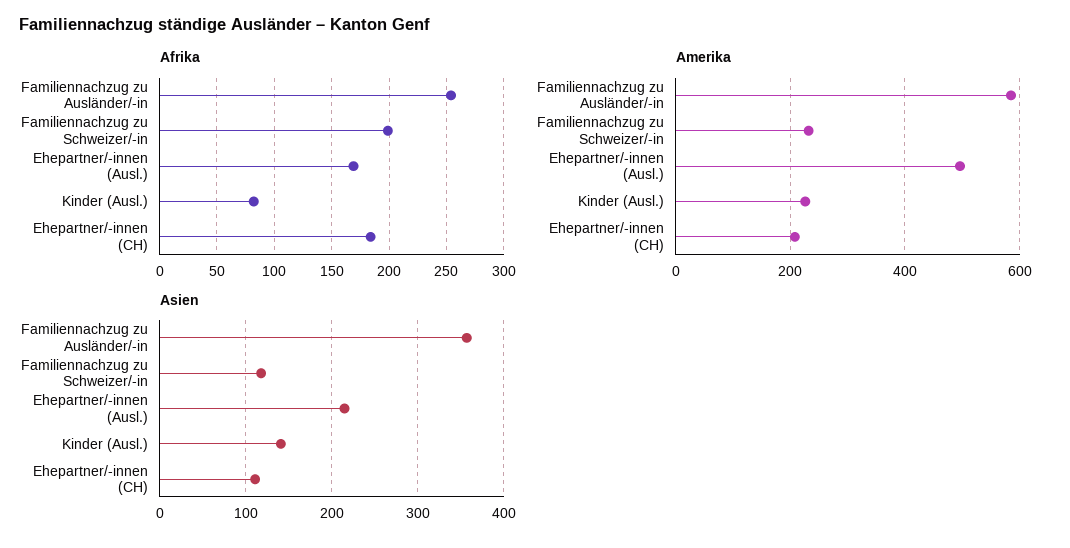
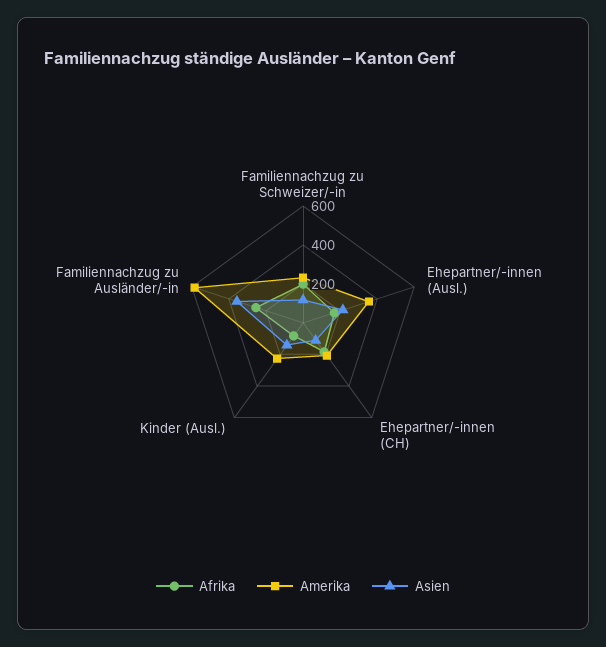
  {
    "Afrika": {
      "Familiennachzug zu Ausländer/-in": 250,
      "Familiennachzug zu Schweizer/-in": 200,
      "Ehepartner/-innen (Ausl.)": 170,
      "Kinder (Ausl.)": 80,
      "Ehepartner/-innen (CH)": 180
    },
    "Amerika": {
      "Familiennachzug zu Ausländer/-in": 580,
      "Familiennachzug zu Schweizer/-in": 240,
-     "Ehepartner/-innen (Ausl.)": 500,
+     "Ehepartner/-innen (Ausl.)": 350,
      "Kinder (Ausl.)": 220,
      "Ehepartner/-innen (CH)": 200
    },
    "Asien": {
      "Familiennachzug zu Ausländer/-in": 360,
      "Familiennachzug zu Schweizer/-in": 120,
      "Ehepartner/-innen (Ausl.)": 220,
      "Kinder (Ausl.)": 140,
      "Ehepartner/-innen (CH)": 110
    }
  }

